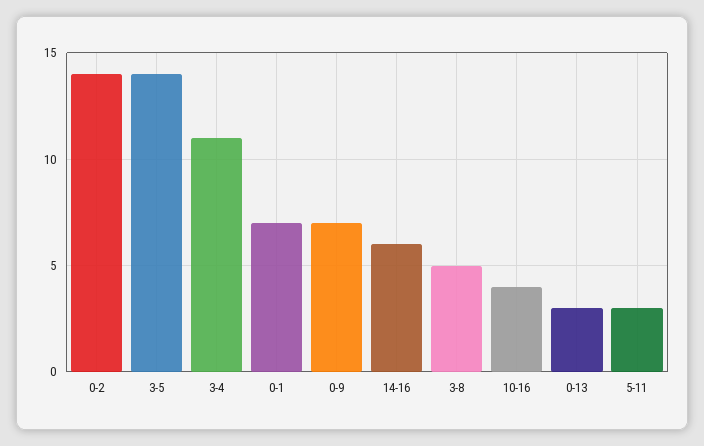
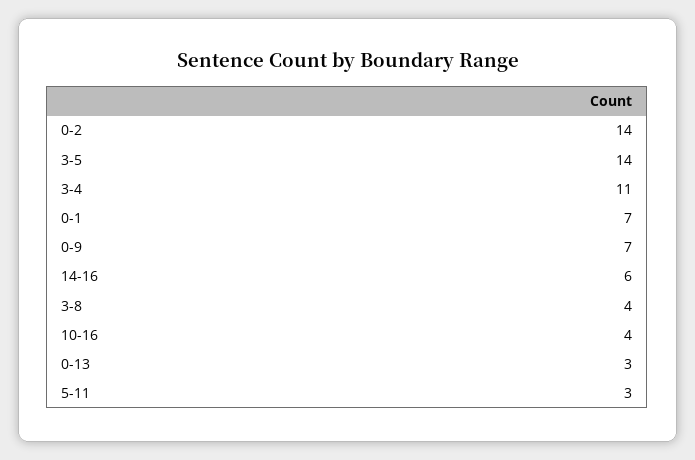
  {
    "0-2": 14,
    "3-5": 14,
    "3-4": 11,
    "0-1": 7,
    "0-9": 7,
    "14-16": 6,
-   "3-8": 5,
+   "3-8": 4,
    "10-16": 4,
    "0-13": 3,
    "5-11": 3
  }

